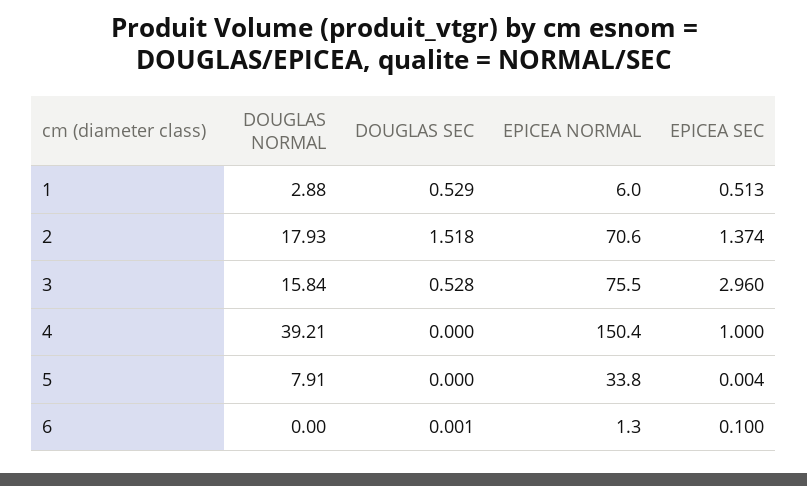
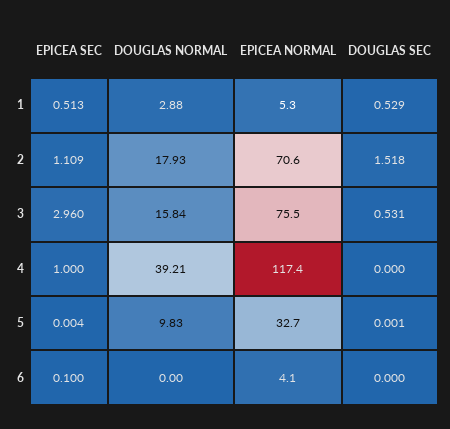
  {
    "DOUGLAS NORMAL": {
      "1": 2.88,
      "2": 17.93,
      "3": 15.84,
      "4": 39.21,
-     "5": 7.91,
+     "5": 9.83,
      "6": 0
    },
    "DOUGLAS SEC": {
      "1": 0.529,
      "2": 1.518,
-     "3": 0.528,
+     "3": 0.531,
      "4": 0,
-     "5": 0,
+     "5": 0.001,
-     "6": 0.001
+     "6": 0
    },
    "EPICEA NORMAL": {
-     "1": 6,
+     "1": 5.3,
      "2": 70.6,
      "3": 75.5,
-     "4": 150.4,
+     "4": 117.4,
-     "5": 33.8,
+     "5": 32.7,
-     "6": 1.3
+     "6": 4.1
    },
    "EPICEA SEC": {
      "1": 0.513,
-     "2": 1.374,
+     "2": 1.109,
      "3": 2.96,
      "4": 1,
      "5": 0.004,
      "6": 0.1
    }
  }

